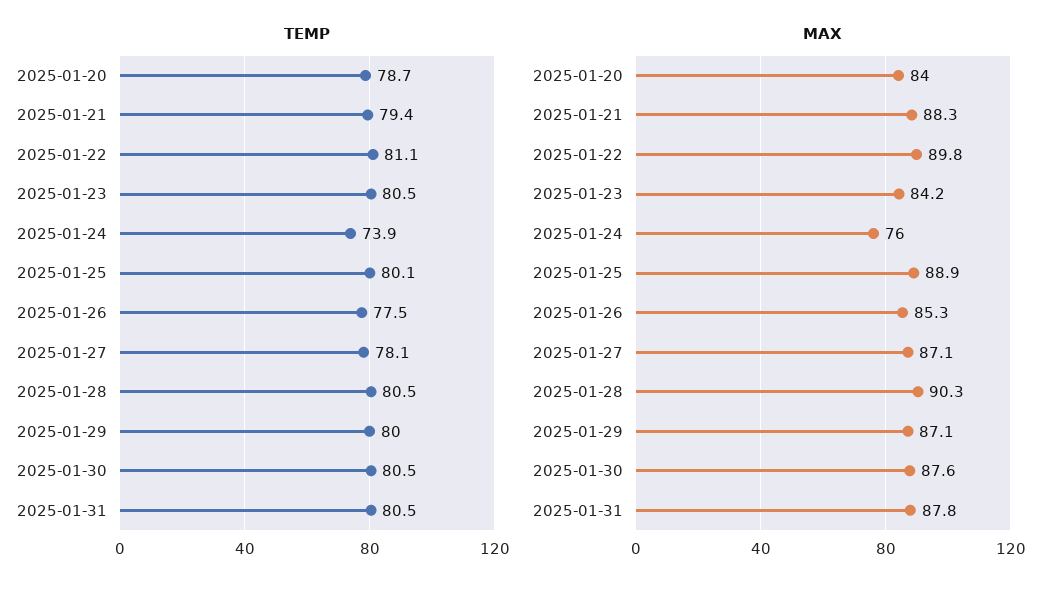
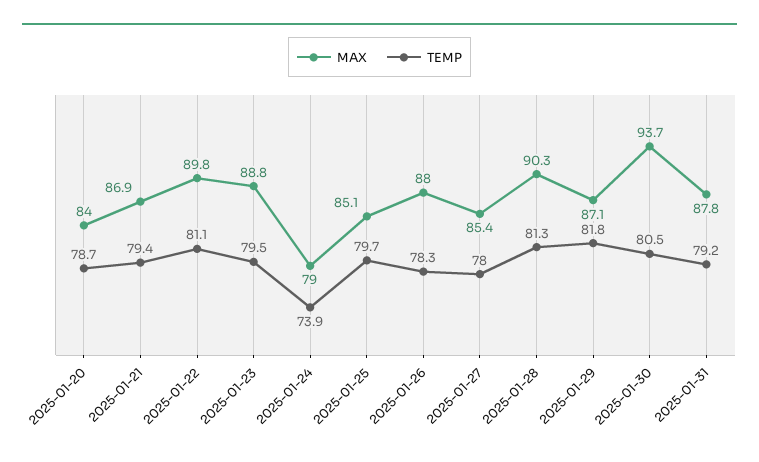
  {
    "TEMP": {
      "2025-01-20": 78.7,
      "2025-01-21": 79.4,
      "2025-01-22": 81.1,
-     "2025-01-23": 80.5,
+     "2025-01-23": 79.5,
      "2025-01-24": 73.9,
-     "2025-01-25": 80.1,
+     "2025-01-25": 79.7,
-     "2025-01-26": 77.5,
+     "2025-01-26": 78.3,
-     "2025-01-27": 78.1,
+     "2025-01-27": 78,
-     "2025-01-28": 80.5,
+     "2025-01-28": 81.3,
-     "2025-01-29": 80,
+     "2025-01-29": 81.8,
      "2025-01-30": 80.5,
-     "2025-01-31": 80.5
+     "2025-01-31": 79.2
    },
    "MAX": {
      "2025-01-20": 84,
-     "2025-01-21": 88.3,
+     "2025-01-21": 86.9,
      "2025-01-22": 89.8,
-     "2025-01-23": 84.2,
+     "2025-01-23": 88.8,
-     "2025-01-24": 76,
+     "2025-01-24": 79,
-     "2025-01-25": 88.9,
+     "2025-01-25": 85.1,
-     "2025-01-26": 85.3,
+     "2025-01-26": 88,
-     "2025-01-27": 87.1,
+     "2025-01-27": 85.4,
      "2025-01-28": 90.3,
      "2025-01-29": 87.1,
-     "2025-01-30": 87.6,
+     "2025-01-30": 93.7,
      "2025-01-31": 87.8
    }
  }

